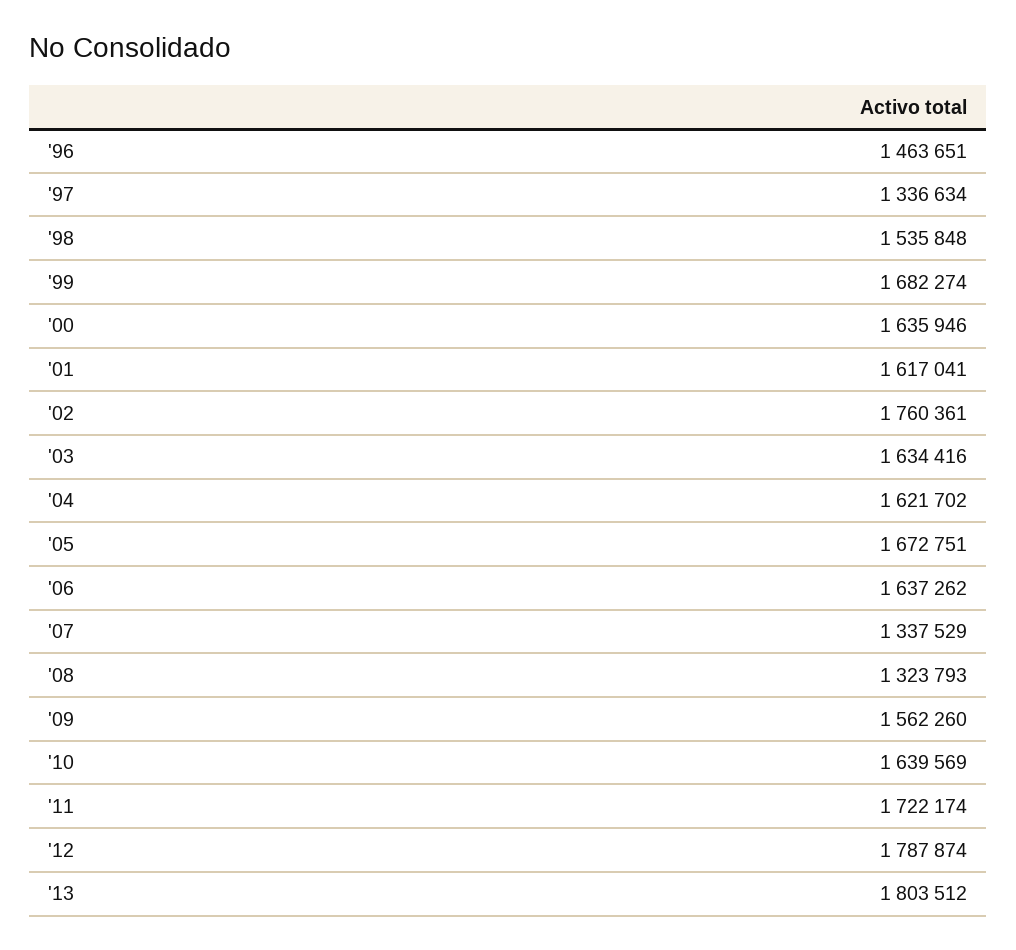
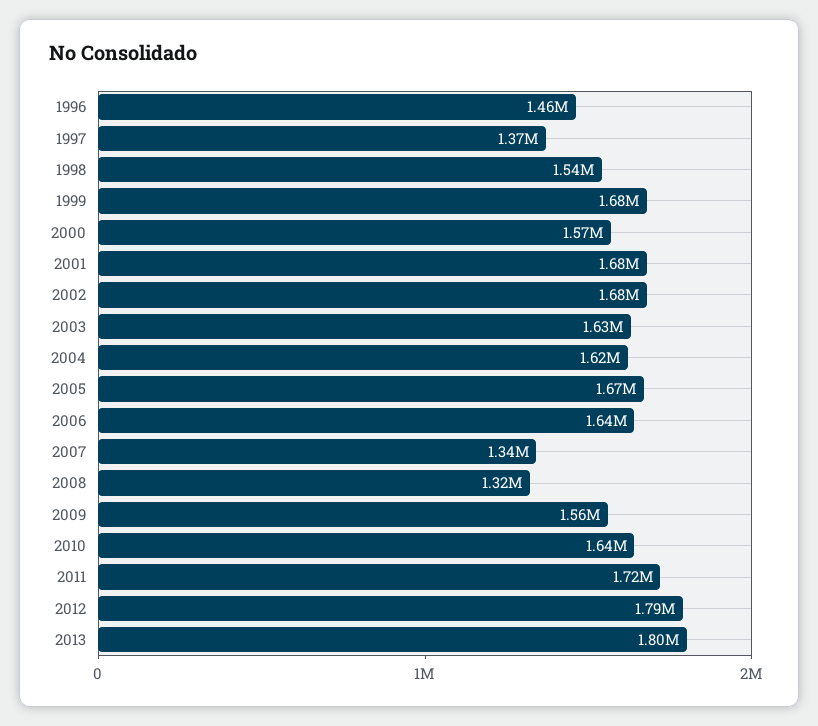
  {
    "'96": 1463651,
-   "'97": 1336634,
+   "'97": 1370000,
    "'98": 1535848,
    "'99": 1682274,
-   "'00": 1635946,
+   "'00": 1570000,
-   "'01": 1617041,
+   "'01": 1680000,
-   "'02": 1760361,
+   "'02": 1680000,
    "'03": 1634416,
    "'04": 1621702,
    "'05": 1672751,
    "'06": 1637262,
    "'07": 1337529,
    "'08": 1323793,
    "'09": 1562260,
    "'10": 1639569,
    "'11": 1722174,
    "'12": 1787874,
    "'13": 1803512
  }

